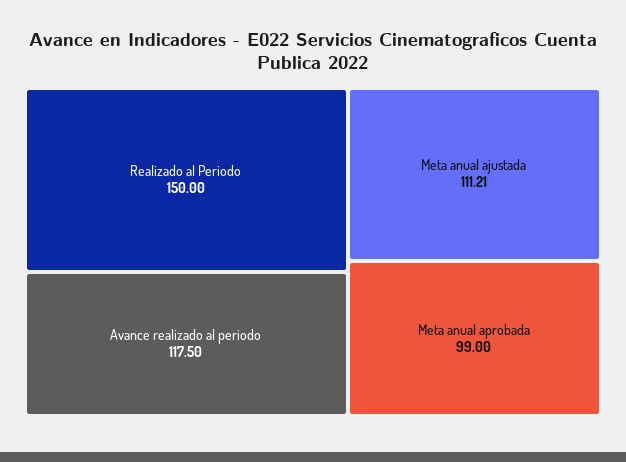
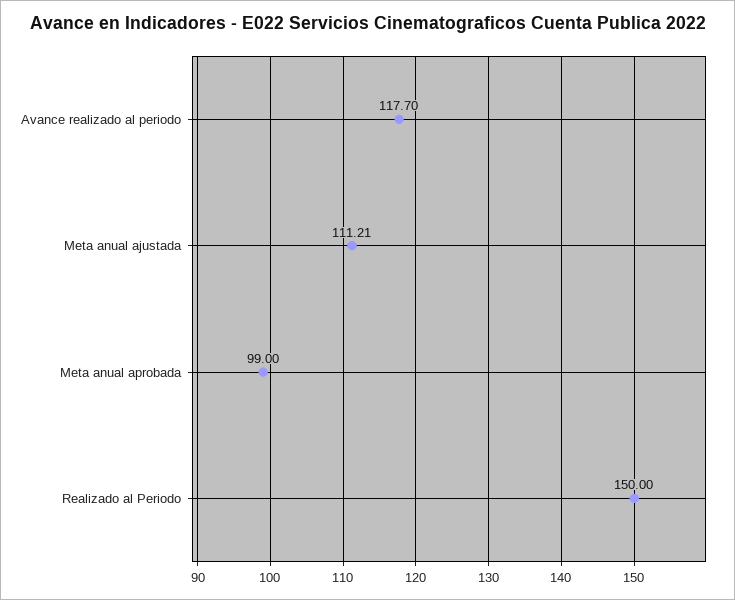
  {
    "Realizado al Periodo": 150,
-   "Avance realizado al periodo": 117.5,
+   "Avance realizado al periodo": 117.7,
    "Meta anual ajustada": 111.21,
    "Meta anual aprobada": 99
  }

